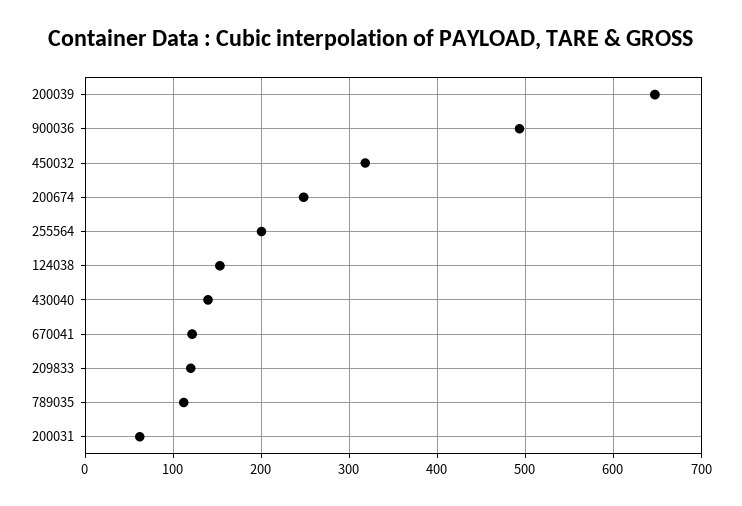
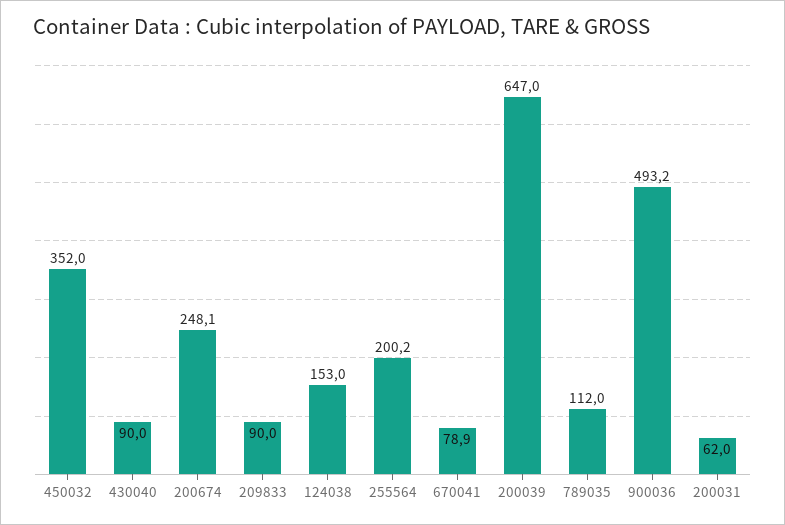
  {
    "200039": 647,
    "900036": 493.2,
-   "450032": 320,
+   "450032": 352,
    "200674": 248.1,
    "255564": 200.2,
    "124038": 153,
-   "430040": 140,
+   "430040": 90,
-   "670041": 120,
+   "670041": 78.9,
-   "209833": 120,
+   "209833": 90,
    "789035": 112,
    "200031": 62
  }

